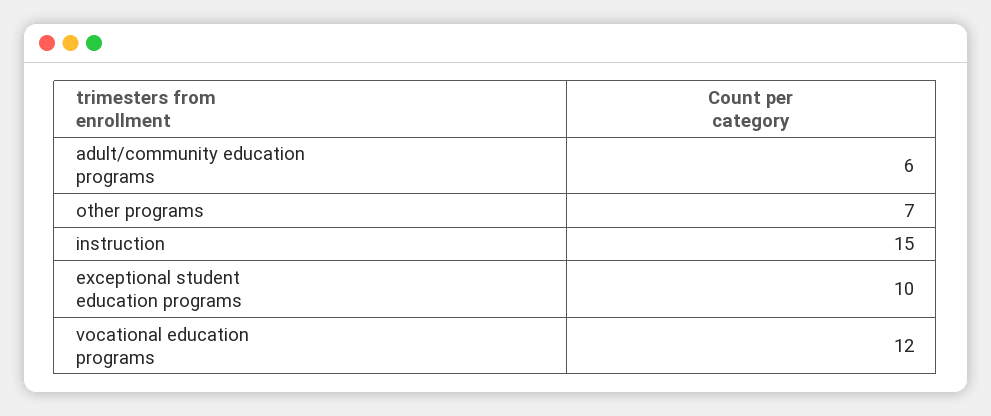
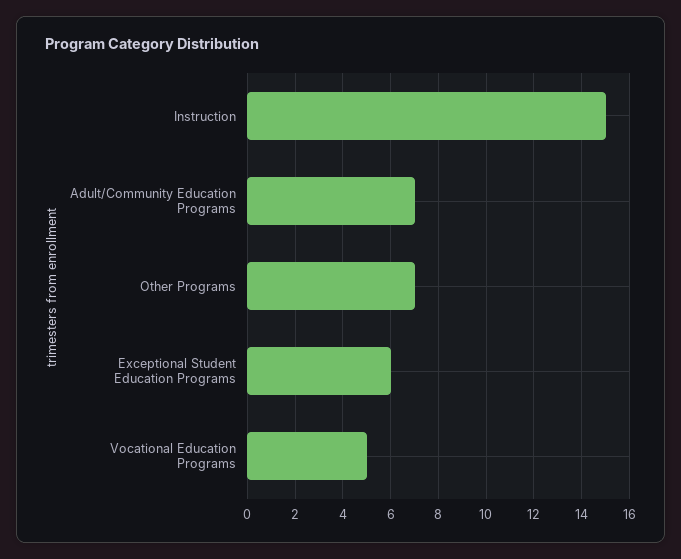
  {
-   "adult/community education programs": 6,
+   "adult/community education programs": 7,
    "other programs": 7,
    "instruction": 15,
-   "exceptional student education programs": 10,
+   "exceptional student education programs": 6,
-   "vocational education programs": 12
+   "vocational education programs": 5
  }

